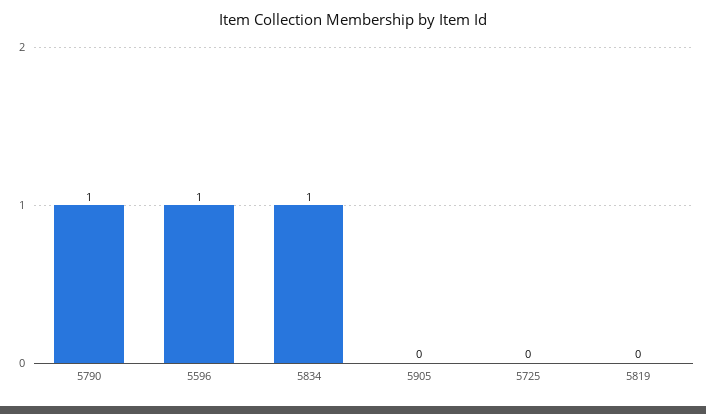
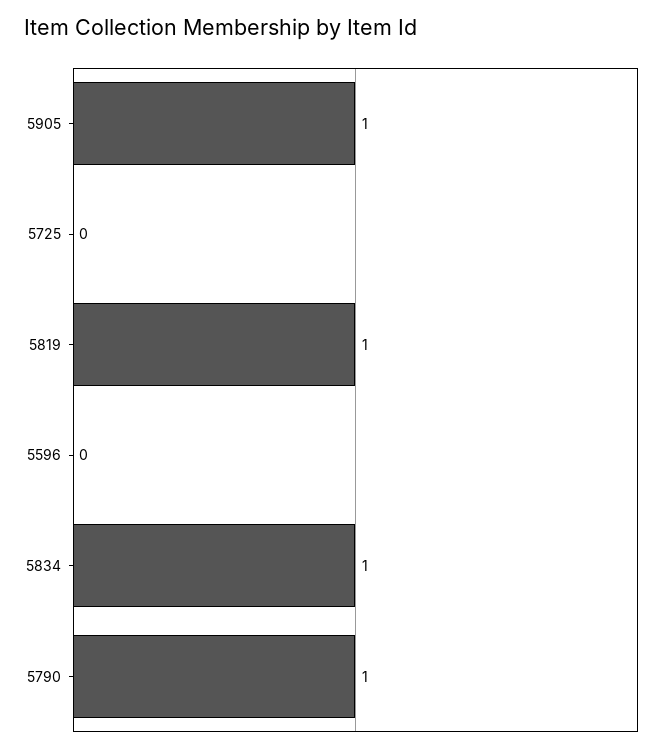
  {
    "5790": 1,
-   "5596": 1,
+   "5596": 0,
    "5834": 1,
-   "5905": 0,
+   "5905": 1,
    "5725": 0,
-   "5819": 0
+   "5819": 1
  }

